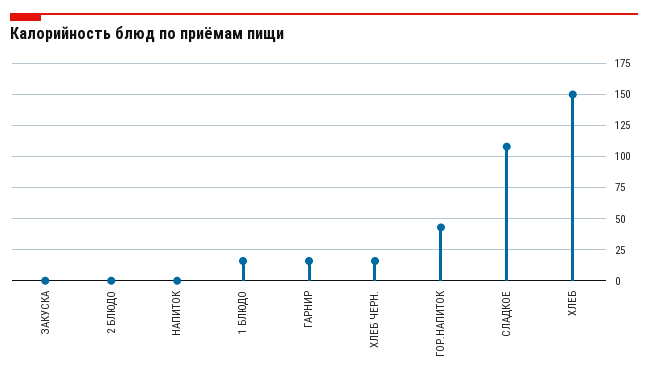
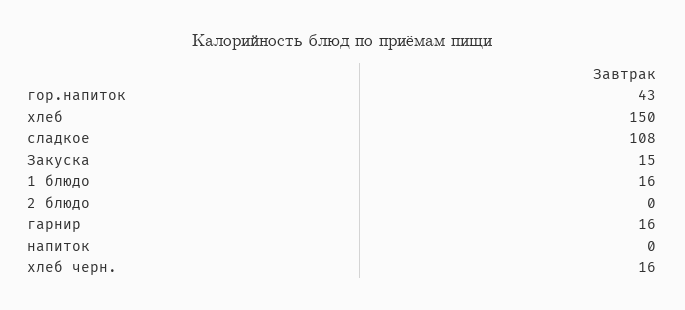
  {
-   "ЗАКУСКА": 0,
+   "ЗАКУСКА": 15,
    "2 БЛЮДО": 0,
    "НАПИТОК": 0,
    "1 БЛЮДО": 16,
    "ГАРНИР": 16,
    "ХЛЕБ ЧЕРН.": 16,
    "ГОР.НАПИТОК": 43,
    "СЛАДКОЕ": 108,
    "ХЛЕБ": 150
  }

